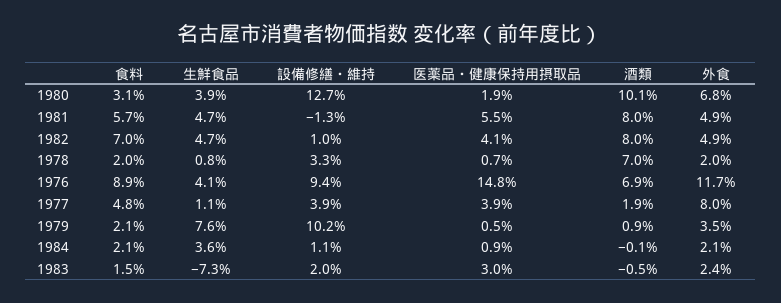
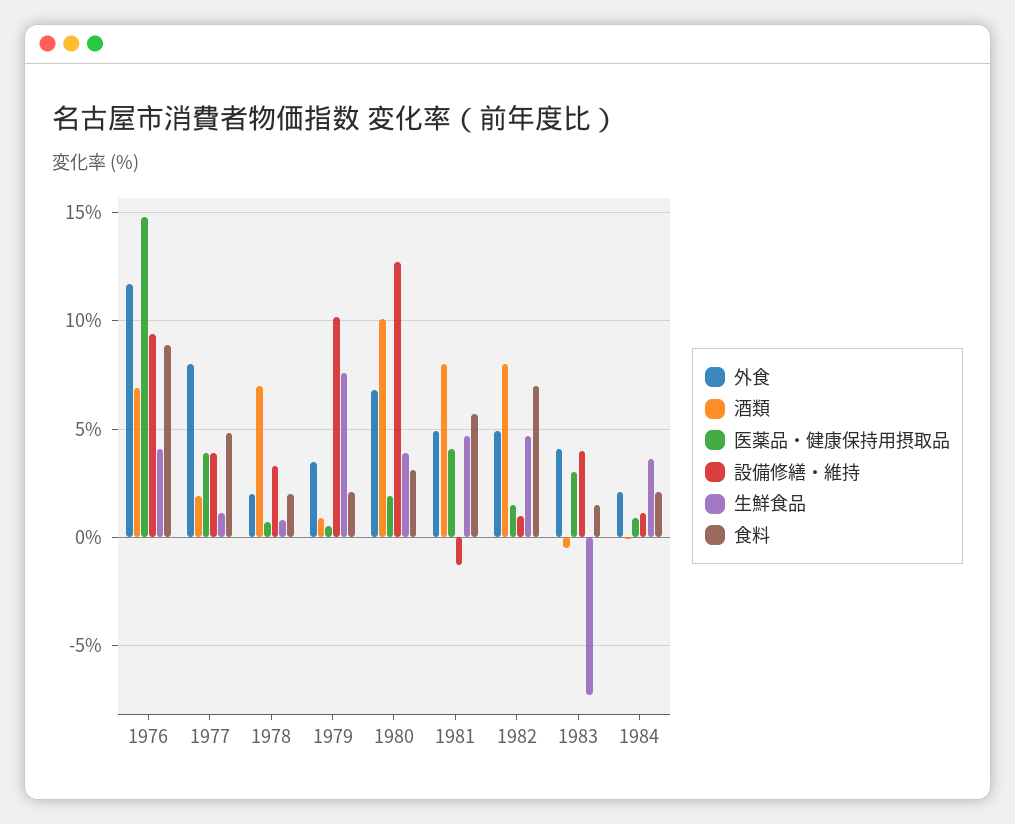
  {
    "食料": {
      "1980": 3.1,
      "1981": 5.7,
      "1982": 7,
      "1978": 2,
      "1976": 8.9,
      "1977": 4.8,
      "1979": 2.1,
      "1984": 2.1,
      "1983": 1.5
    },
    "生鮮食品": {
      "1980": 3.9,
      "1981": 4.7,
      "1982": 4.7,
      "1978": 0.8,
      "1976": 4.1,
      "1977": 1.1,
      "1979": 7.6,
      "1984": 3.6,
      "1983": -7.3
    },
    "設備修繕・維持": {
      "1980": 12.7,
      "1981": -1.3,
      "1982": 1,
      "1978": 3.3,
      "1976": 9.4,
      "1977": 3.9,
      "1979": 10.2,
      "1984": 1.1,
-     "1983": 2
+     "1983": 4
    },
    "医薬品・健康保持用摂取品": {
      "1980": 1.9,
-     "1981": 5.5,
+     "1981": 4,
-     "1982": 4.1,
+     "1982": 1.5,
      "1978": 0.7,
      "1976": 14.8,
      "1977": 3.9,
      "1979": 0.5,
      "1984": 0.9,
      "1983": 3
    },
    "酒類": {
      "1980": 10.1,
      "1981": 8,
      "1982": 8,
      "1978": 7,
      "1976": 6.9,
      "1977": 1.9,
      "1979": 0.9,
      "1984": -0.1,
      "1983": -0.5
    },
    "外食": {
      "1980": 6.8,
      "1981": 4.9,
      "1982": 4.9,
      "1978": 2,
      "1976": 11.7,
      "1977": 8,
      "1979": 3.5,
      "1984": 2.1,
-     "1983": 2.4
+     "1983": 4
    }
  }

